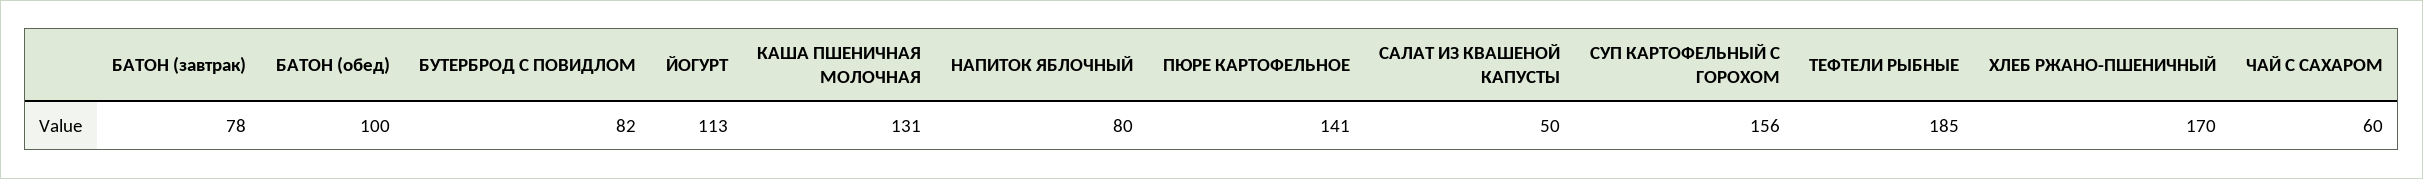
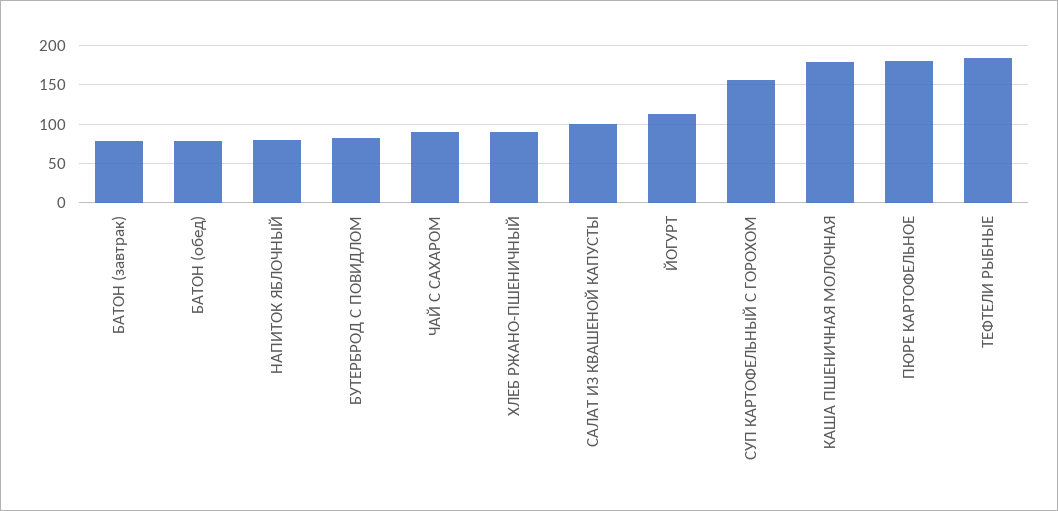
  {
    "БАТОН (завтрак)": 78,
-   "БАТОН (обед)": 100,
+   "БАТОН (обед)": 80,
    "БУТЕРБРОД С ПОВИДЛОМ": 82,
    "ЙОГУРТ": 113,
-   "КАША ПШЕНИЧНАЯ МОЛОЧНАЯ": 131,
+   "КАША ПШЕНИЧНАЯ МОЛОЧНАЯ": 180,
    "НАПИТОК ЯБЛОЧНЫЙ": 80,
-   "ПЮРЕ КАРТОФЕЛЬНОЕ": 141,
+   "ПЮРЕ КАРТОФЕЛЬНОЕ": 180,
-   "САЛАТ ИЗ КВАШЕНОЙ КАПУСТЫ": 50,
+   "САЛАТ ИЗ КВАШЕНОЙ КАПУСТЫ": 100,
    "СУП КАРТОФЕЛЬНЫЙ С ГОРОХОМ": 156,
    "ТЕФТЕЛИ РЫБНЫЕ": 185,
-   "ХЛЕБ РЖАНО-ПШЕНИЧНЫЙ": 170,
+   "ХЛЕБ РЖАНО-ПШЕНИЧНЫЙ": 90,
-   "ЧАЙ С САХАРОМ": 60
+   "ЧАЙ С САХАРОМ": 90
  }

